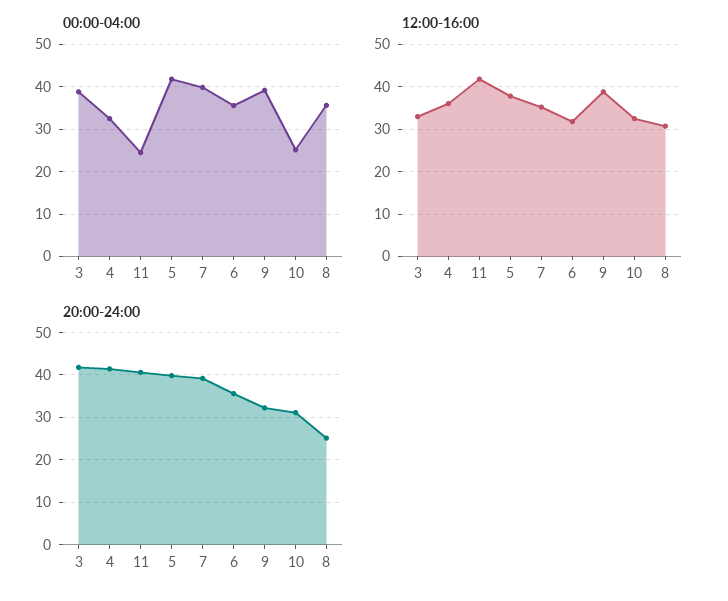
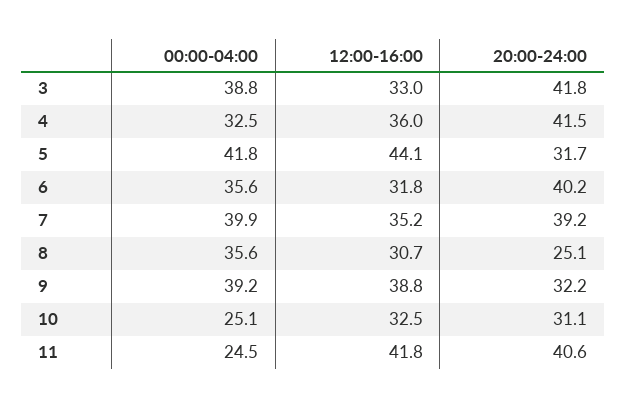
  {
    "00:00-04:00": {
      "3": 38.8,
      "4": 32.5,
      "11": 24.5,
      "5": 41.8,
      "7": 39.9,
      "6": 35.6,
      "9": 39.2,
      "10": 25.1,
      "8": 35.6
    },
    "12:00-16:00": {
      "3": 33,
      "4": 36,
      "11": 41.8,
-     "5": 38,
+     "5": 44.1,
      "7": 35.2,
      "6": 31.8,
      "9": 38.8,
      "10": 32.5,
      "8": 30.7
    },
    "20:00-24:00": {
      "3": 41.8,
      "4": 41.5,
      "11": 40.6,
-     "5": 40,
+     "5": 31.7,
      "7": 39.2,
-     "6": 36,
+     "6": 40.2,
      "9": 32.2,
      "10": 31.1,
      "8": 25.1
    }
  }

